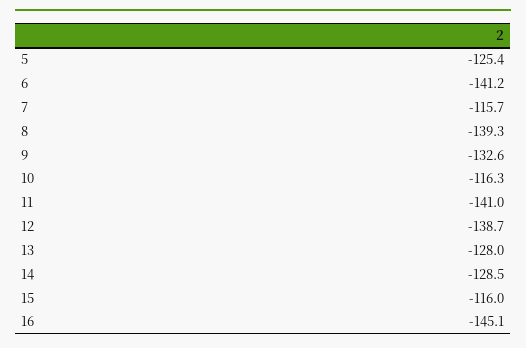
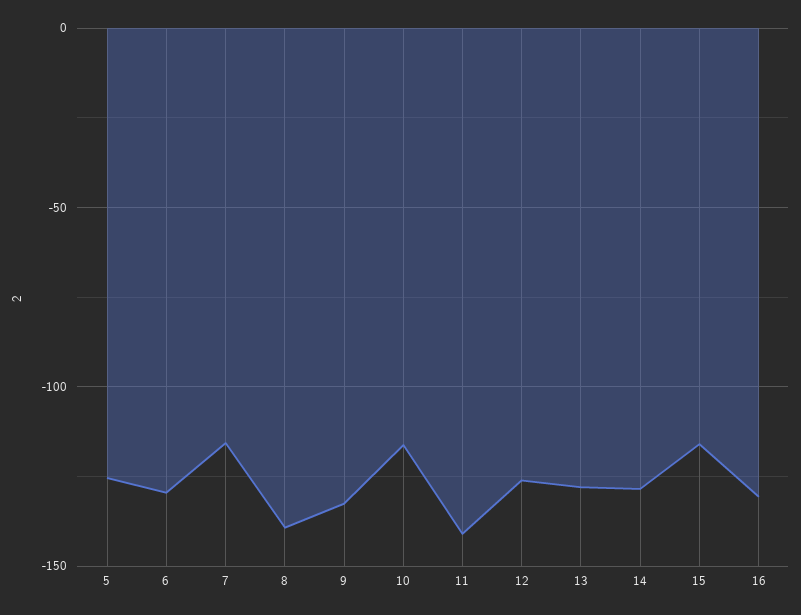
  {
    "5": -125.4,
-   "6": -141.2,
+   "6": -130,
    "7": -115.7,
    "8": -139.3,
    "9": -132.6,
    "10": -116.3,
    "11": -141,
-   "12": -138.7,
+   "12": -125,
    "13": -128,
    "14": -128.5,
    "15": -116,
-   "16": -145.1
+   "16": -130
  }

